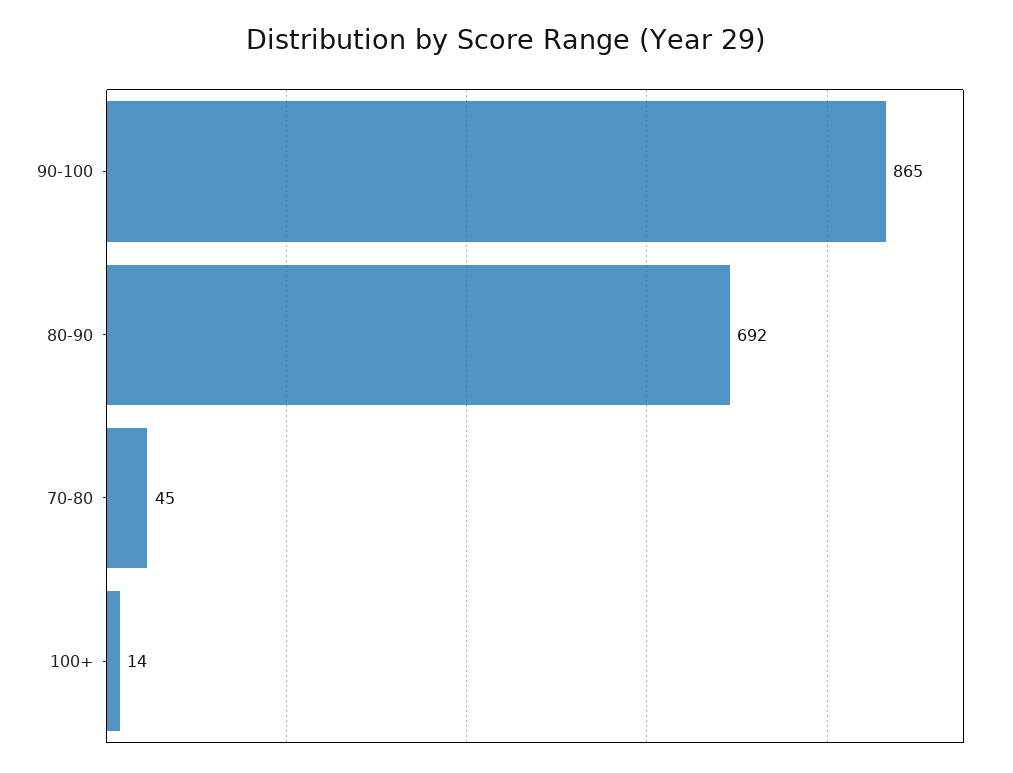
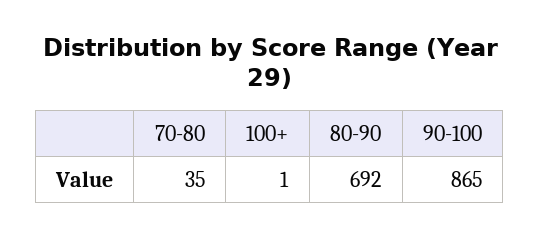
  {
    "90-100": 865,
    "80-90": 692,
-   "70-80": 45,
+   "70-80": 35,
-   "100+": 14
+   "100+": 1
  }

